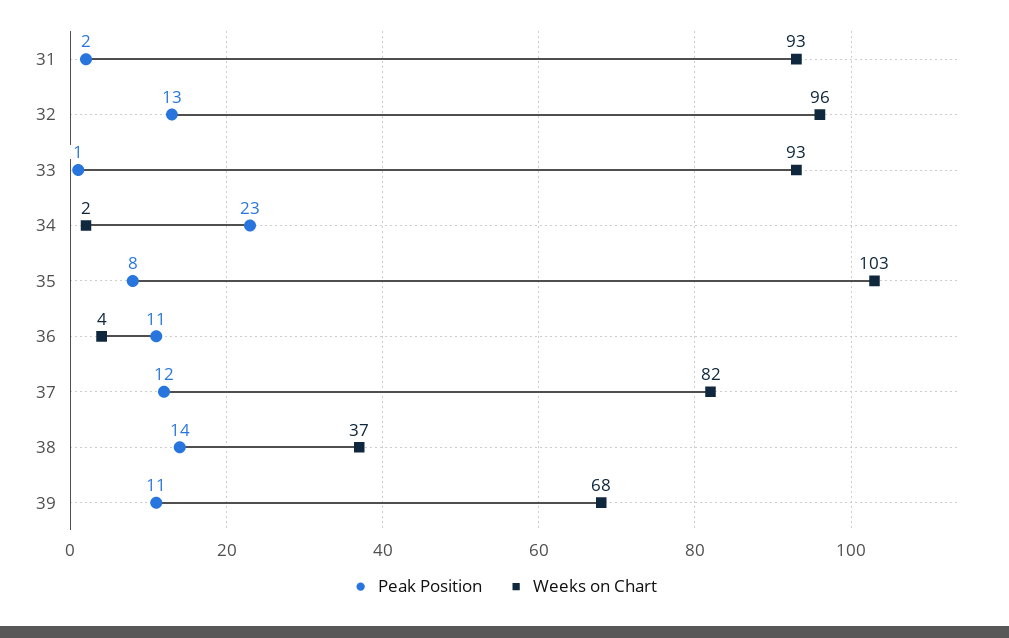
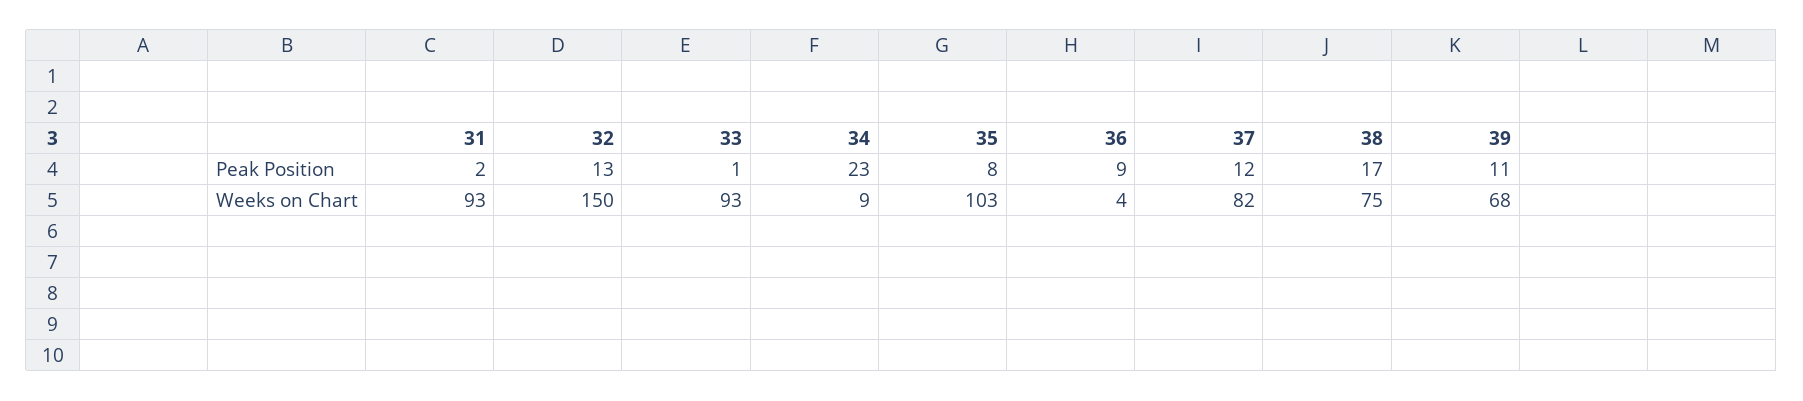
  {
    "Peak Position": {
      "31": 2,
      "32": 13,
      "33": 1,
      "34": 23,
      "35": 8,
-     "36": 11,
+     "36": 9,
      "37": 12,
-     "38": 14,
+     "38": 17,
      "39": 11
    },
    "Weeks on Chart": {
      "31": 93,
-     "32": 96,
+     "32": 150,
      "33": 93,
-     "34": 2,
+     "34": 9,
      "35": 103,
      "36": 4,
      "37": 82,
-     "38": 37,
+     "38": 75,
      "39": 68
    }
  }

